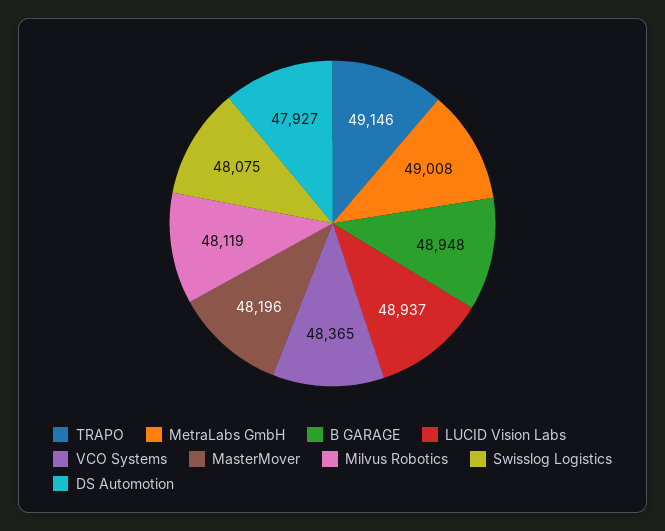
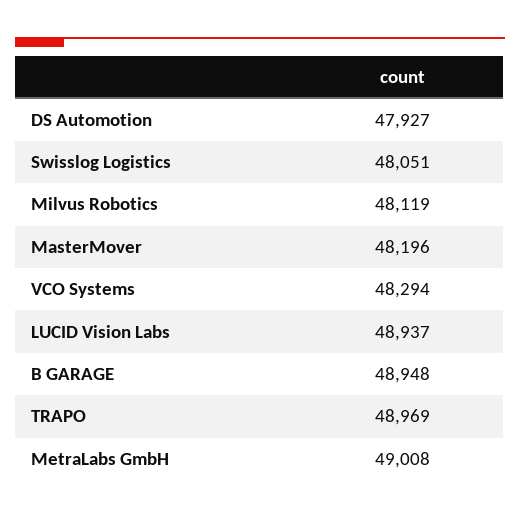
  {
-   "TRAPO": 49146,
+   "TRAPO": 48969,
    "MetraLabs GmbH": 49008,
    "B GARAGE": 48948,
    "LUCID Vision Labs": 48937,
-   "VCO Systems": 48365,
+   "VCO Systems": 48294,
    "MasterMover": 48196,
    "Milvus Robotics": 48119,
-   "Swisslog Logistics": 48075,
+   "Swisslog Logistics": 48051,
    "DS Automotion": 47927
  }

